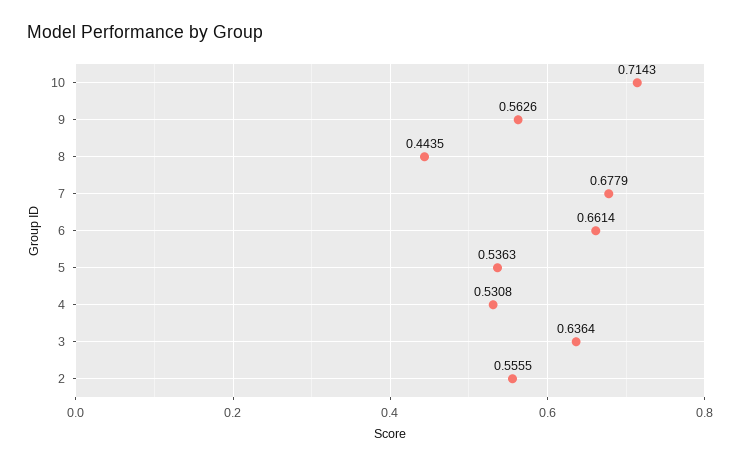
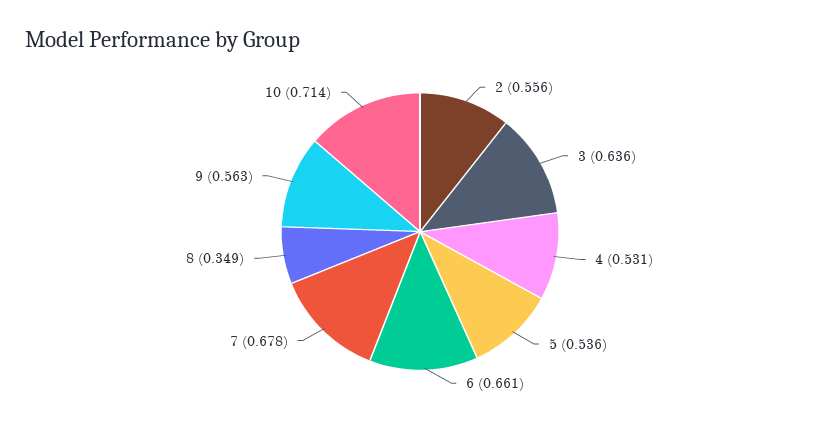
  {
    "10": 0.7143,
    "9": 0.5626,
-   "8": 0.4435,
+   "8": 0.349,
    "7": 0.6779,
    "6": 0.6614,
    "5": 0.5363,
    "4": 0.5308,
    "3": 0.6364,
    "2": 0.5555
  }

